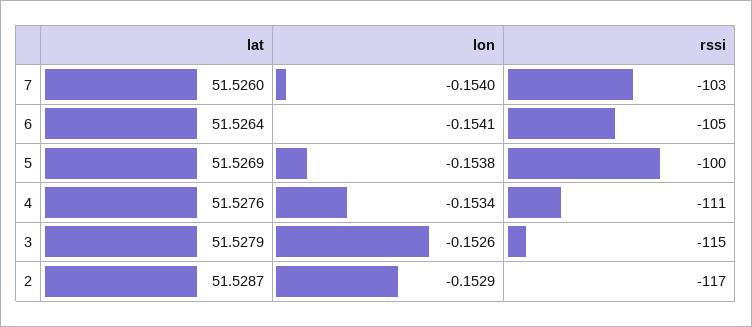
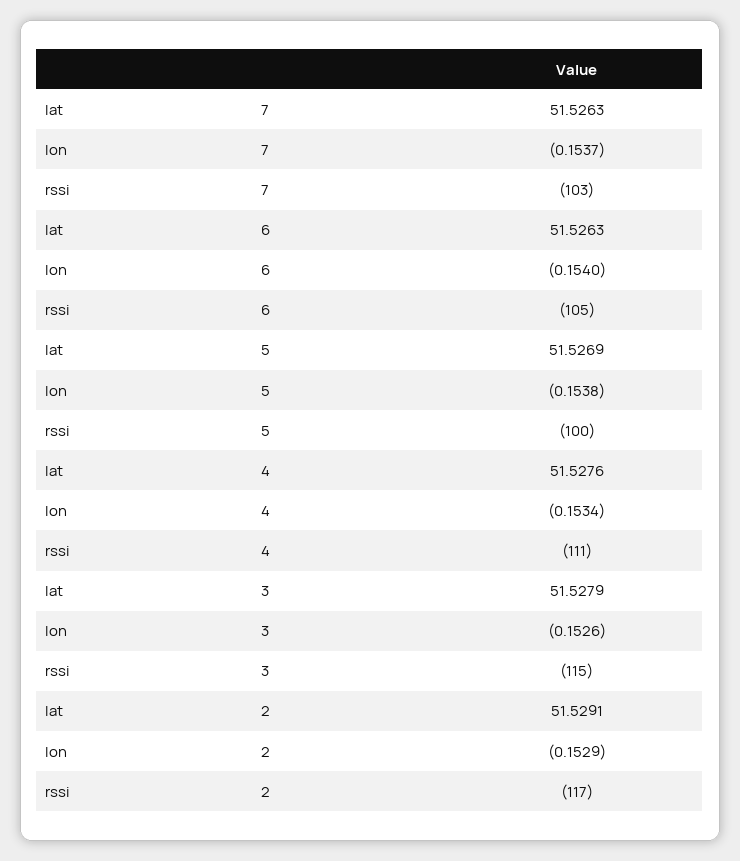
  {
    "lat": {
-     "7": 51.526,
+     "7": 51.5263,
-     "6": 51.5264,
+     "6": 51.5263,
      "5": 51.5269,
      "4": 51.5276,
      "3": 51.5279,
-     "2": 51.5287
+     "2": 51.5291
    },
    "lon": {
-     "7": -0.154,
+     "7": -0.1537,
-     "6": -0.1541,
+     "6": -0.154,
      "5": -0.1538,
      "4": -0.1534,
      "3": -0.1526,
      "2": -0.1529
    },
    "rssi": {
      "7": -103,
      "6": -105,
      "5": -100,
      "4": -111,
      "3": -115,
      "2": -117
    }
  }

